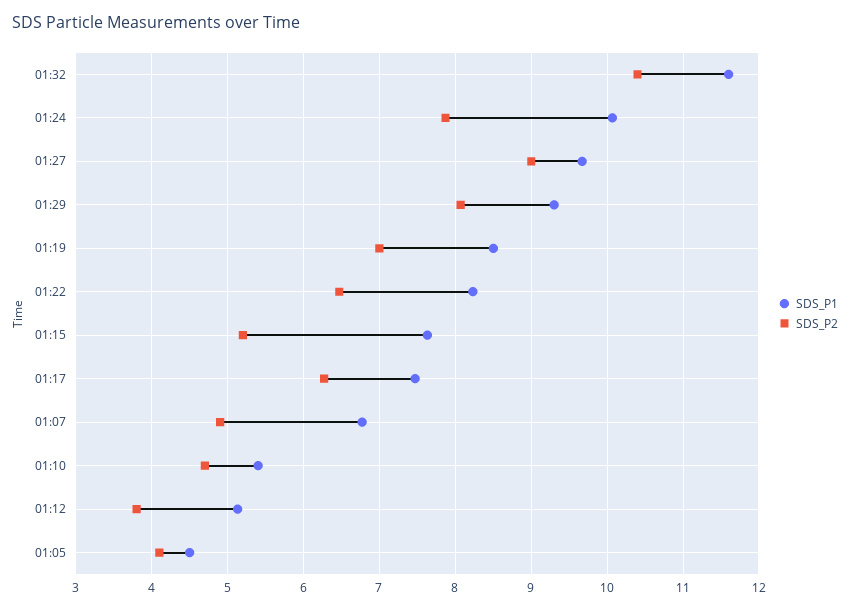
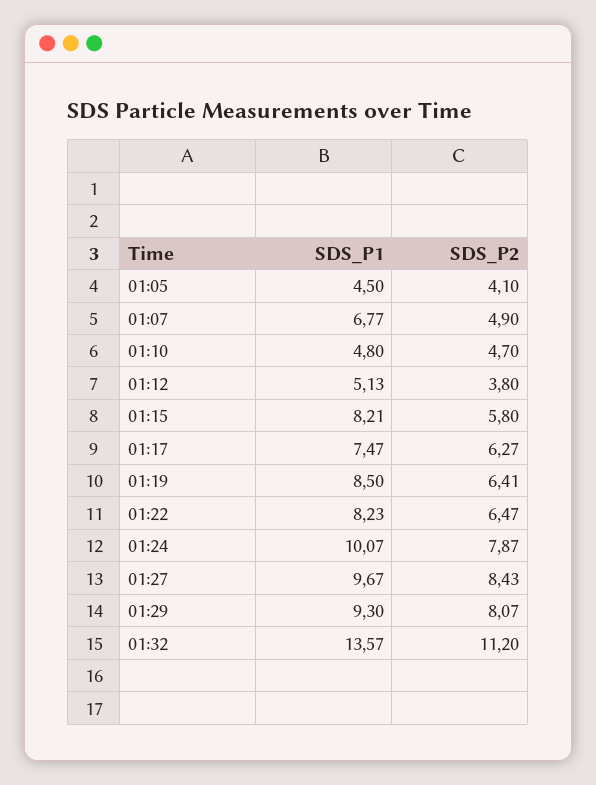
  {
    "SDS_P1": {
-     "01:32": 11.6,
+     "01:32": 13.57,
      "01:24": 10.07,
      "01:27": 9.67,
      "01:29": 9.3,
      "01:19": 8.5,
      "01:22": 8.23,
-     "01:15": 7.6,
+     "01:15": 8.21,
      "01:17": 7.47,
      "01:07": 6.77,
-     "01:10": 5.4,
+     "01:10": 4.8,
      "01:12": 5.13,
      "01:05": 4.5
    },
    "SDS_P2": {
-     "01:32": 10.4,
+     "01:32": 11.2,
      "01:24": 7.87,
-     "01:27": 9,
+     "01:27": 8.43,
      "01:29": 8.07,
-     "01:19": 7,
+     "01:19": 6.41,
      "01:22": 6.47,
-     "01:15": 5.2,
+     "01:15": 5.8,
      "01:17": 6.27,
      "01:07": 4.9,
      "01:10": 4.7,
      "01:12": 3.8,
      "01:05": 4.1
    }
  }

